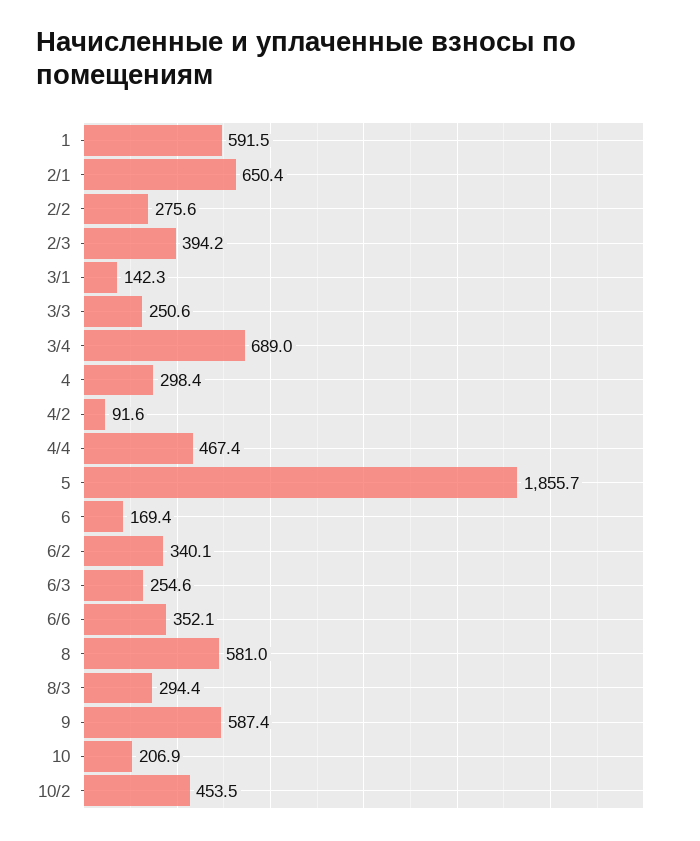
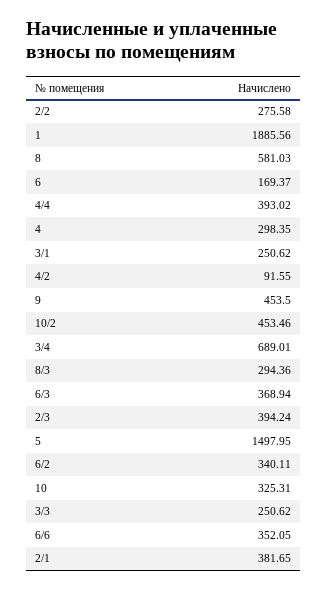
  {
-   "1": 591.5,
+   "1": 1885.56,
-   "2/1": 650.4,
+   "2/1": 381.65,
    "2/2": 275.58,
    "2/3": 394.24,
-   "3/1": 142.3,
+   "3/1": 250.62,
    "3/3": 250.62,
    "3/4": 689.01,
    "4": 298.35,
    "4/2": 91.55,
-   "4/4": 467.4,
+   "4/4": 393.02,
-   "5": 1855.7,
+   "5": 1497.95,
    "6": 169.37,
    "6/2": 340.11,
-   "6/3": 254.6,
+   "6/3": 368.94,
    "6/6": 352.05,
    "8": 581.03,
    "8/3": 294.36,
-   "9": 587.4,
+   "9": 453.5,
-   "10": 206.9,
+   "10": 325.31,
    "10/2": 453.46
  }

